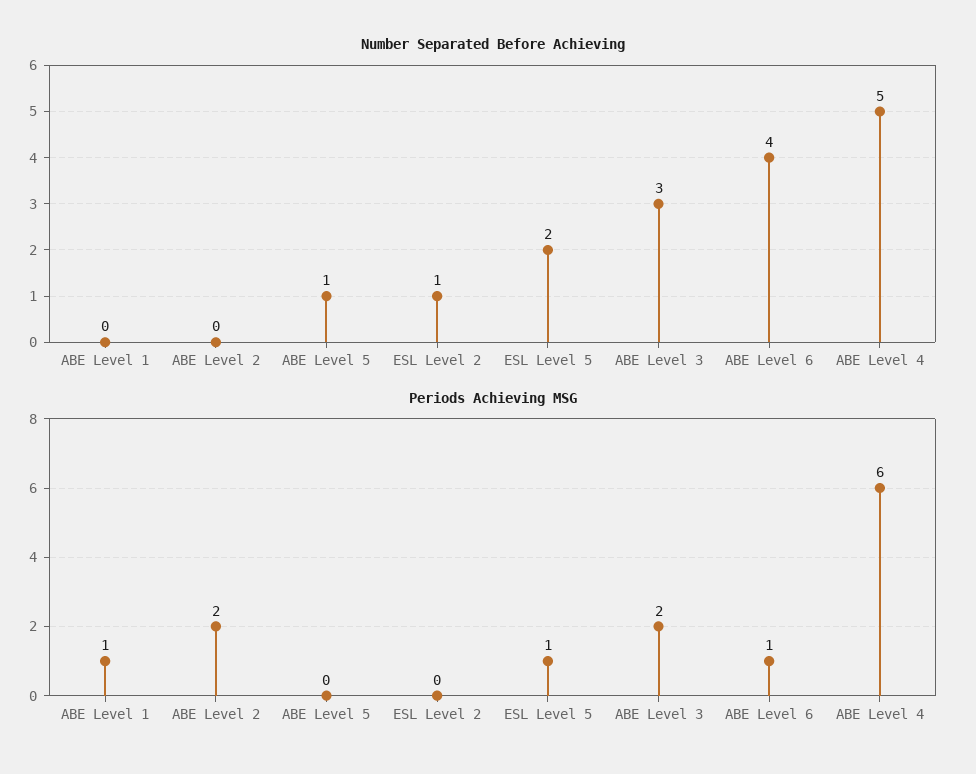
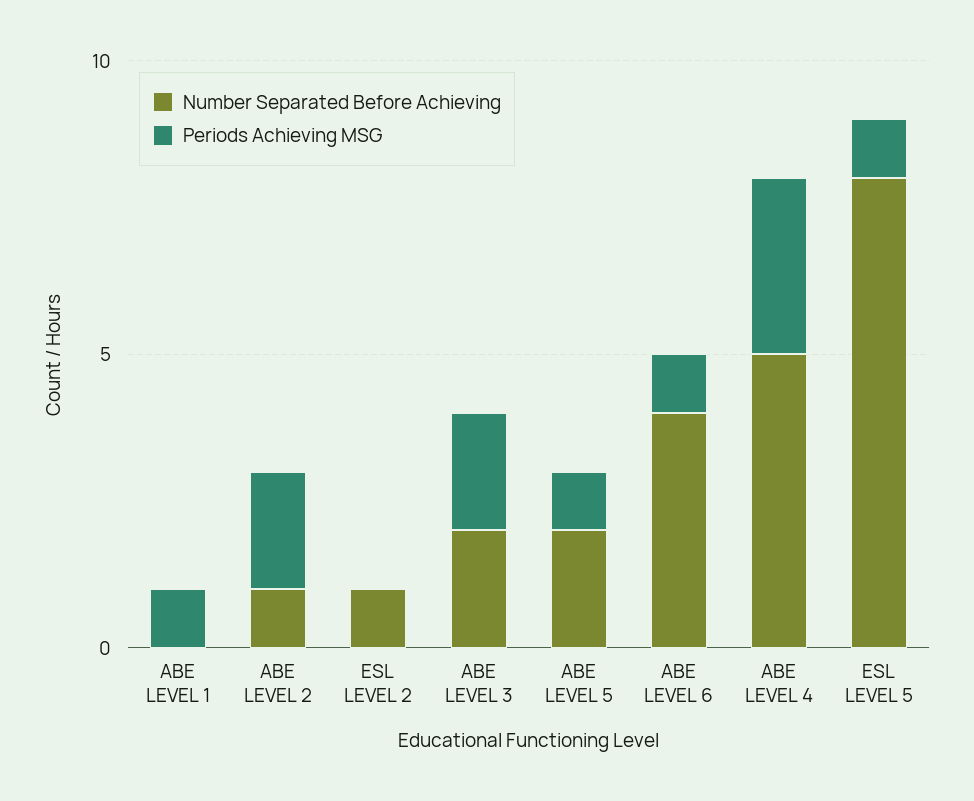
  {
    "Number Separated Before Achieving": {
      "ABE Level 1": 0,
-     "ABE Level 2": 0,
+     "ABE Level 2": 1,
-     "ABE Level 5": 1,
+     "ABE Level 5": 2,
      "ESL Level 2": 1,
-     "ESL Level 5": 2,
+     "ESL Level 5": 8,
-     "ABE Level 3": 3,
+     "ABE Level 3": 2,
      "ABE Level 6": 4,
      "ABE Level 4": 5
    },
    "Periods Achieving MSG": {
      "ABE Level 1": 1,
      "ABE Level 2": 2,
-     "ABE Level 5": 0,
+     "ABE Level 5": 1,
      "ESL Level 2": 0,
      "ESL Level 5": 1,
      "ABE Level 3": 2,
      "ABE Level 6": 1,
-     "ABE Level 4": 6
+     "ABE Level 4": 3
    }
  }

